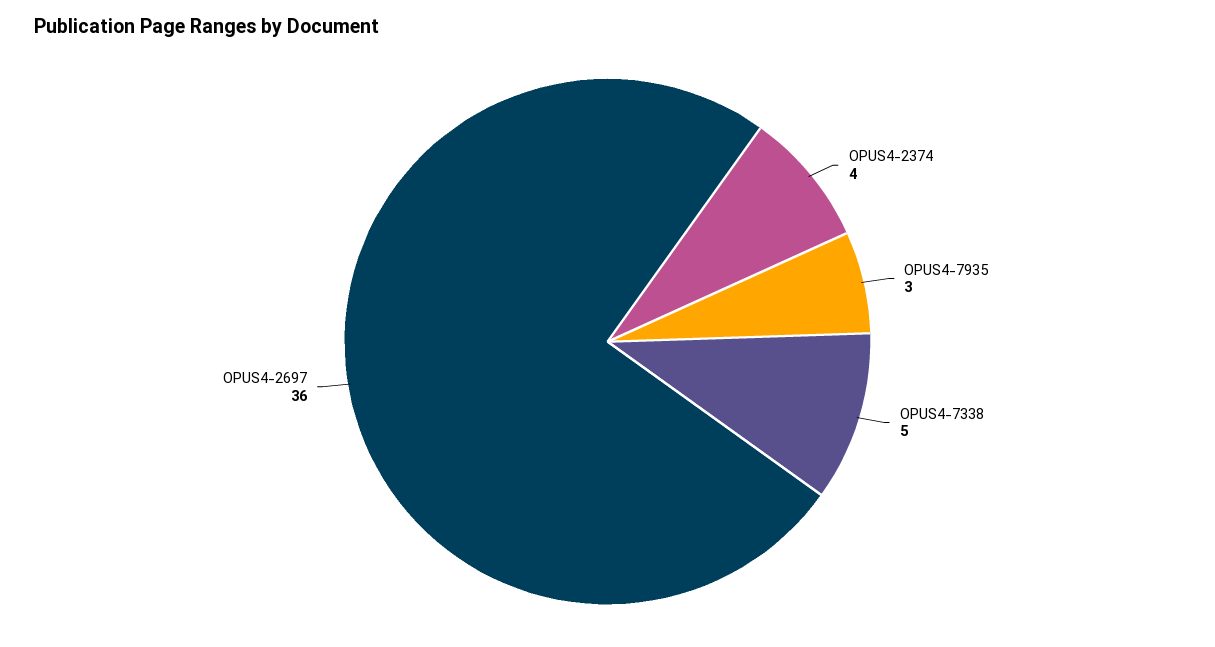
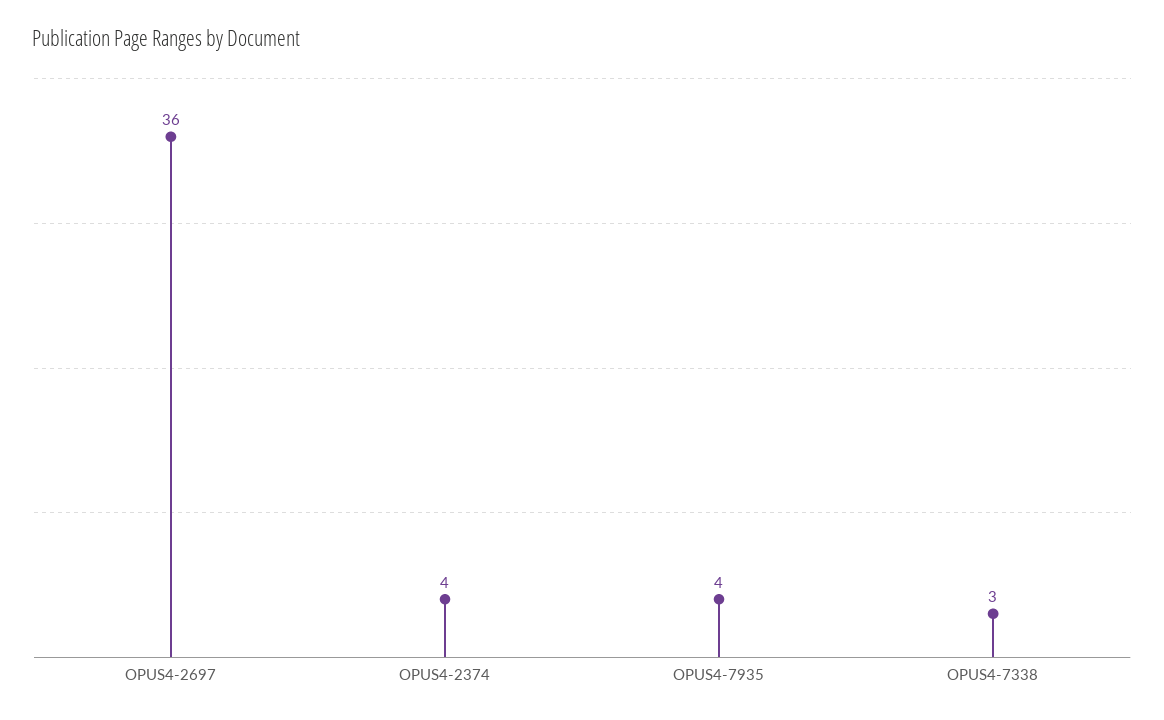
  {
    "OPUS4-2374": 4,
-   "OPUS4-7935": 3,
+   "OPUS4-7935": 4,
-   "OPUS4-7338": 5,
+   "OPUS4-7338": 3,
    "OPUS4-2697": 36
  }

